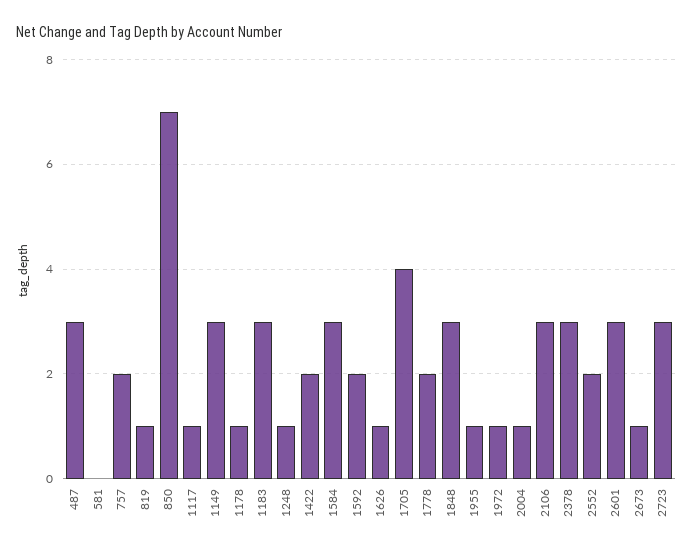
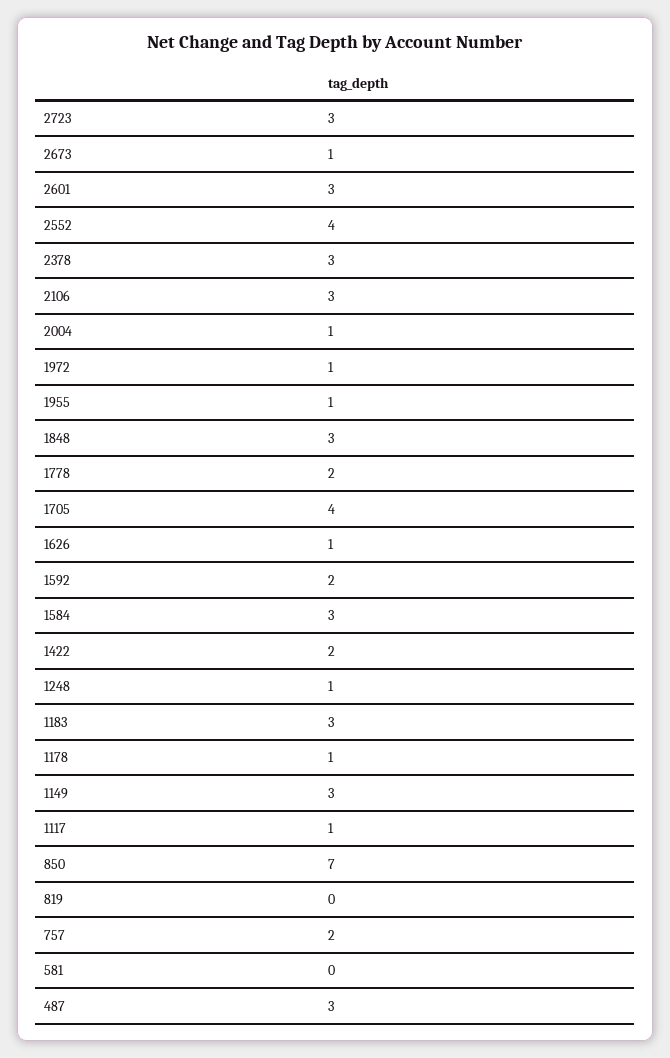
  {
    "487": 3,
    "581": 0,
    "757": 2,
-   "819": 1,
+   "819": 0,
    "850": 7,
    "1117": 1,
    "1149": 3,
    "1178": 1,
    "1183": 3,
    "1248": 1,
    "1422": 2,
    "1584": 3,
    "1592": 2,
    "1626": 1,
    "1705": 4,
    "1778": 2,
    "1848": 3,
    "1955": 1,
    "1972": 1,
    "2004": 1,
    "2106": 3,
    "2378": 3,
-   "2552": 2,
+   "2552": 4,
    "2601": 3,
    "2673": 1,
    "2723": 3
  }

